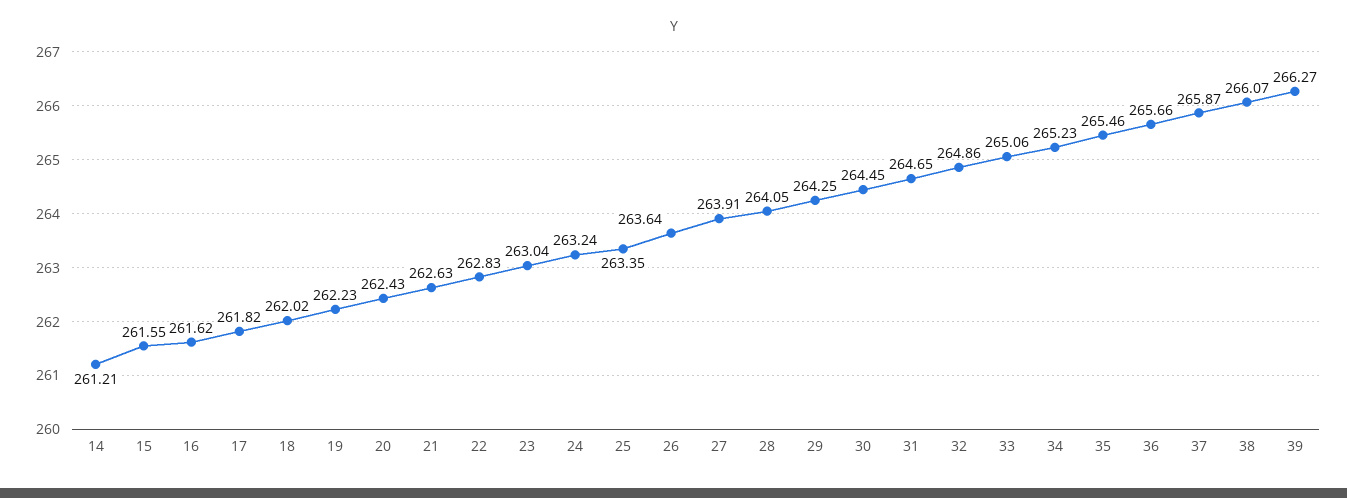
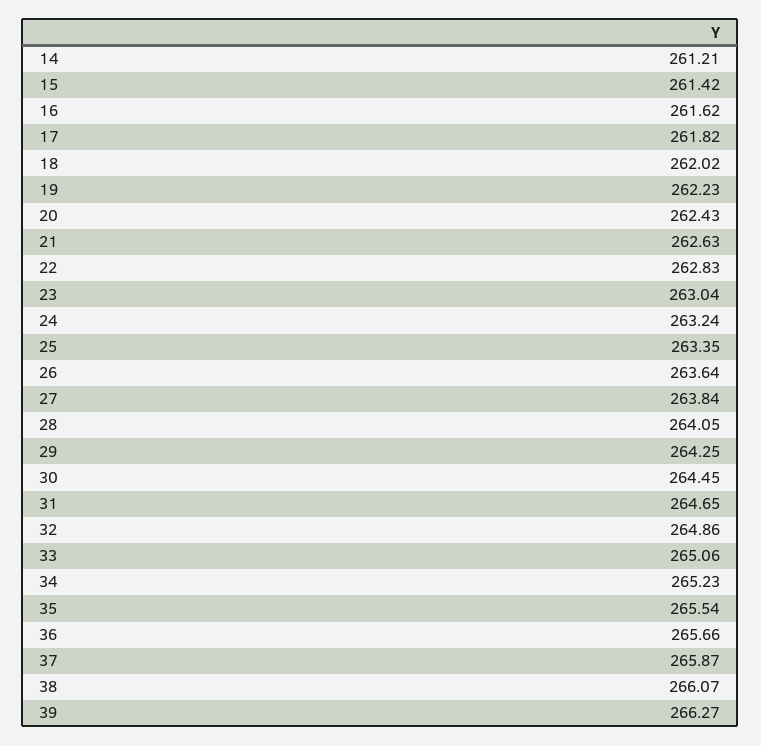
  {
    "14": 261.21,
-   "15": 261.55,
+   "15": 261.42,
    "16": 261.62,
    "17": 261.82,
    "18": 262.02,
    "19": 262.23,
    "20": 262.43,
    "21": 262.63,
    "22": 262.83,
    "23": 263.04,
    "24": 263.24,
    "25": 263.35,
    "26": 263.64,
-   "27": 263.91,
+   "27": 263.84,
    "28": 264.05,
    "29": 264.25,
    "30": 264.45,
    "31": 264.65,
    "32": 264.86,
    "33": 265.06,
    "34": 265.23,
-   "35": 265.46,
+   "35": 265.54,
    "36": 265.66,
    "37": 265.87,
    "38": 266.07,
    "39": 266.27
  }

